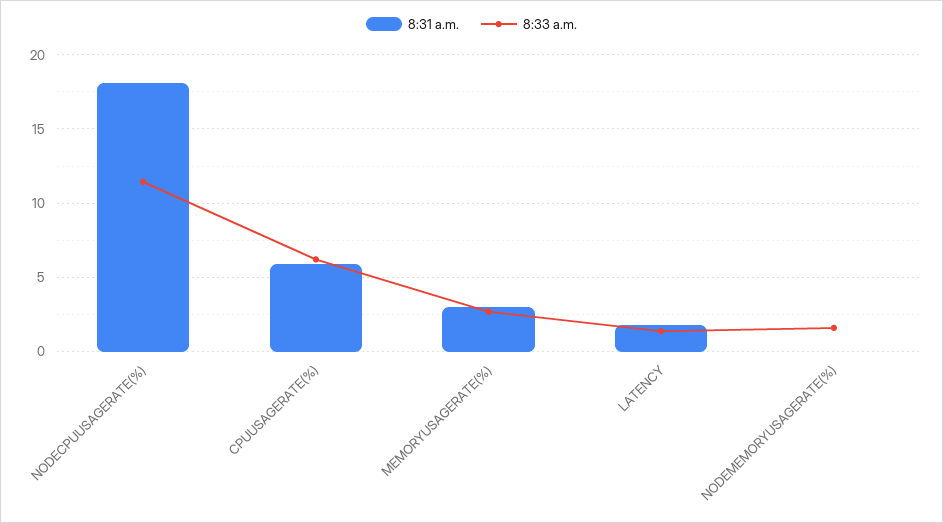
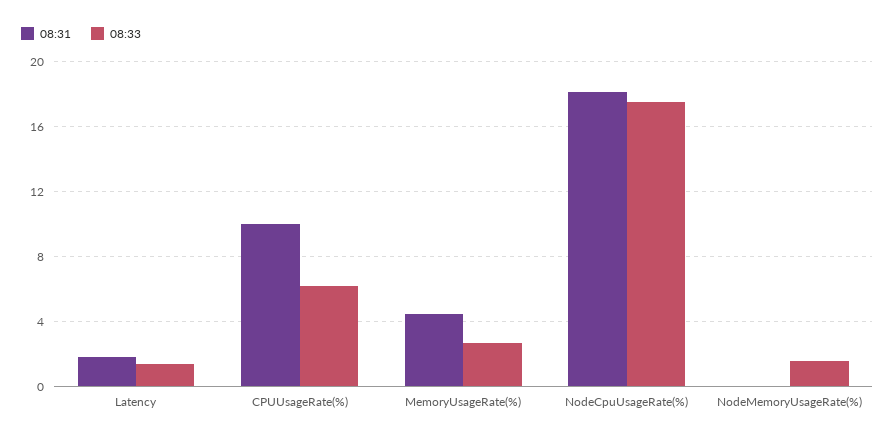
  {
    "8:31 a.m.": {
      "NODECPUUSAGERATE(%)": 18,
-     "CPUUSAGERATE(%)": 6,
+     "CPUUSAGERATE(%)": 10,
-     "MEMORYUSAGERATE(%)": 3,
+     "MEMORYUSAGERATE(%)": 4.5,
      "LATENCY": 2,
      "NODEMEMORYUSAGERATE(%)": 0
    },
    "8:33 a.m.": {
-     "NODECPUUSAGERATE(%)": 11.5,
+     "NODECPUUSAGERATE(%)": 17.5,
      "CPUUSAGERATE(%)": 6,
      "MEMORYUSAGERATE(%)": 2.5,
      "LATENCY": 1.5,
      "NODEMEMORYUSAGERATE(%)": 1.5
    }
  }

